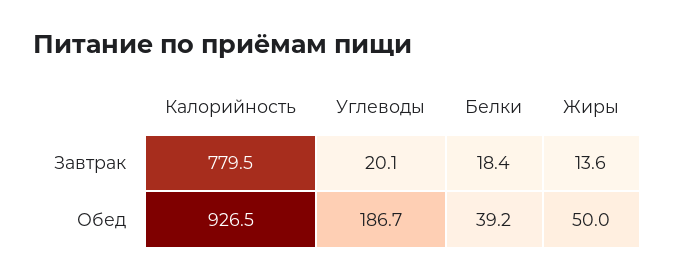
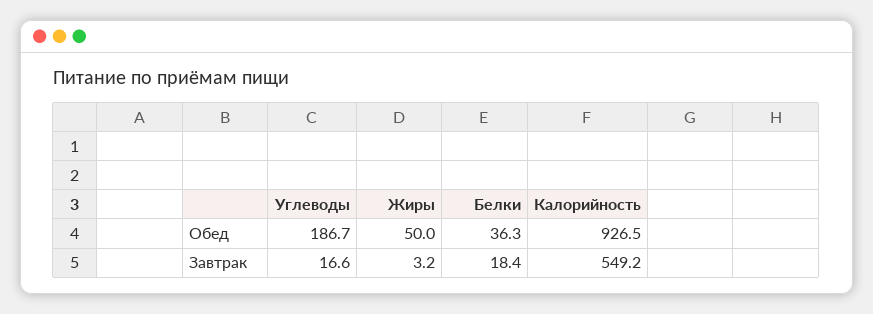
  {
    "Калорийность": {
-     "Завтрак": 779.5,
+     "Завтрак": 549.2,
      "Обед": 926.5
    },
    "Углеводы": {
-     "Завтрак": 20.1,
+     "Завтрак": 16.6,
      "Обед": 186.7
    },
    "Белки": {
      "Завтрак": 18.4,
-     "Обед": 39.2
+     "Обед": 36.3
    },
    "Жиры": {
-     "Завтрак": 13.6,
+     "Завтрак": 3.2,
      "Обед": 50
    }
  }

